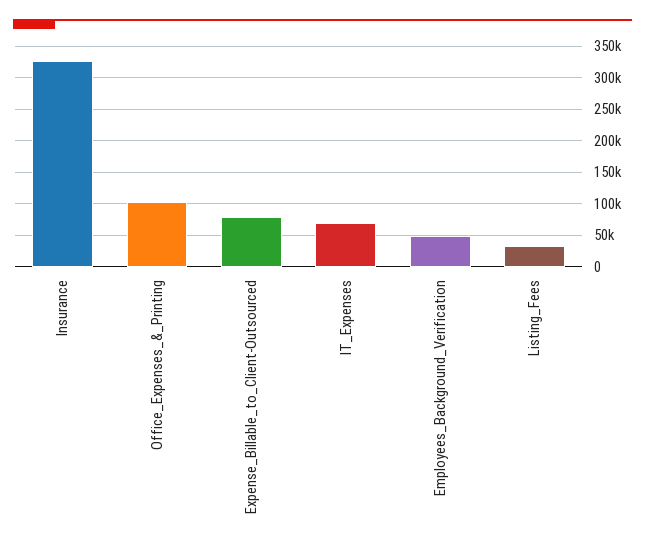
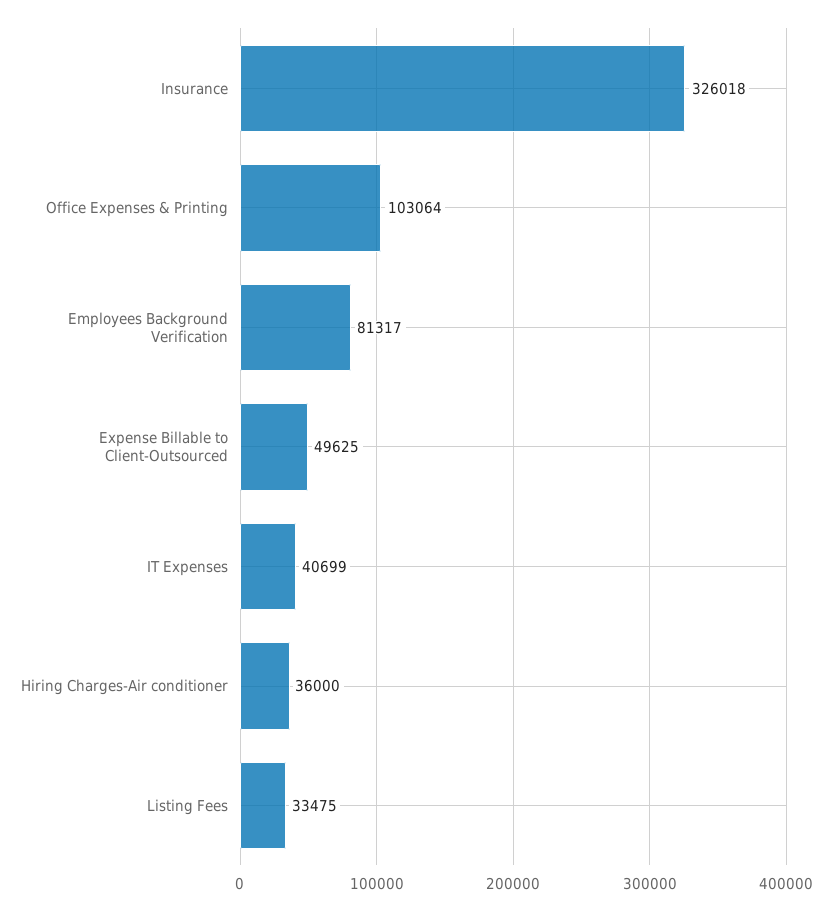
  {
    "Insurance": 326018,
    "Office_Expenses_&_Printing": 103064,
-   "Expense_Billable_to_Client-Outsourced": 80000,
+   "Expense_Billable_to_Client-Outsourced": 49625,
-   "IT_Expenses": 70000,
+   "IT_Expenses": 40699,
-   "Employees_Background_Verification": 50000,
+   "Employees_Background_Verification": 81317,
-   "Listing_Fees": 33475
+   "Listing_Fees": 33475,
+   "Hiring Charges-Air conditioner": 36000
  }

